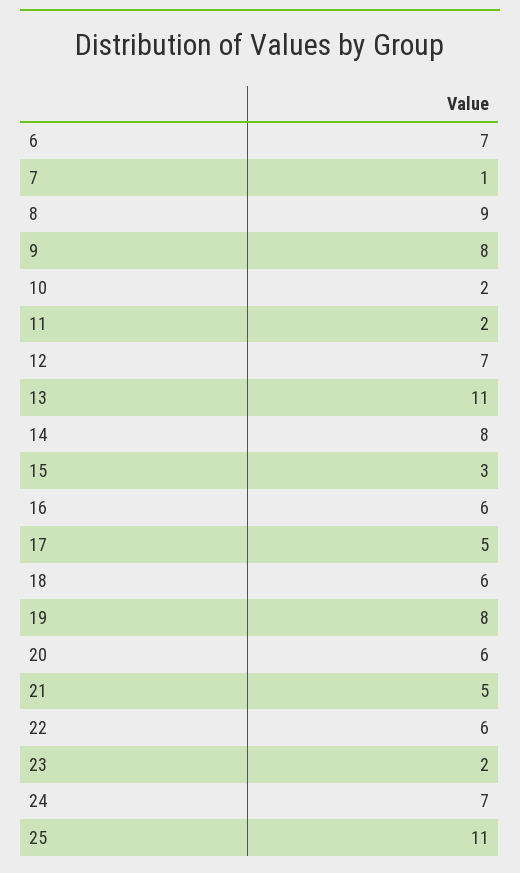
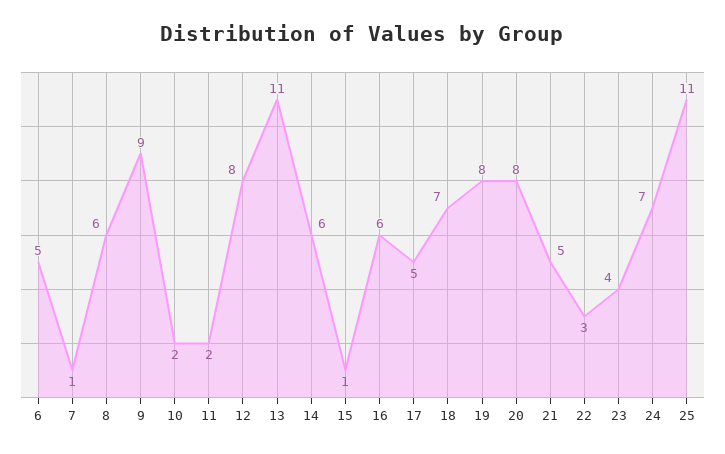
  {
-   "6": 7,
+   "6": 5,
    "7": 1,
-   "8": 9,
+   "8": 6,
-   "9": 8,
+   "9": 9,
    "10": 2,
    "11": 2,
-   "12": 7,
+   "12": 8,
    "13": 11,
-   "14": 8,
+   "14": 6,
-   "15": 3,
+   "15": 1,
    "16": 6,
    "17": 5,
-   "18": 6,
+   "18": 7,
    "19": 8,
-   "20": 6,
+   "20": 8,
    "21": 5,
-   "22": 6,
+   "22": 3,
-   "23": 2,
+   "23": 4,
    "24": 7,
    "25": 11
  }

